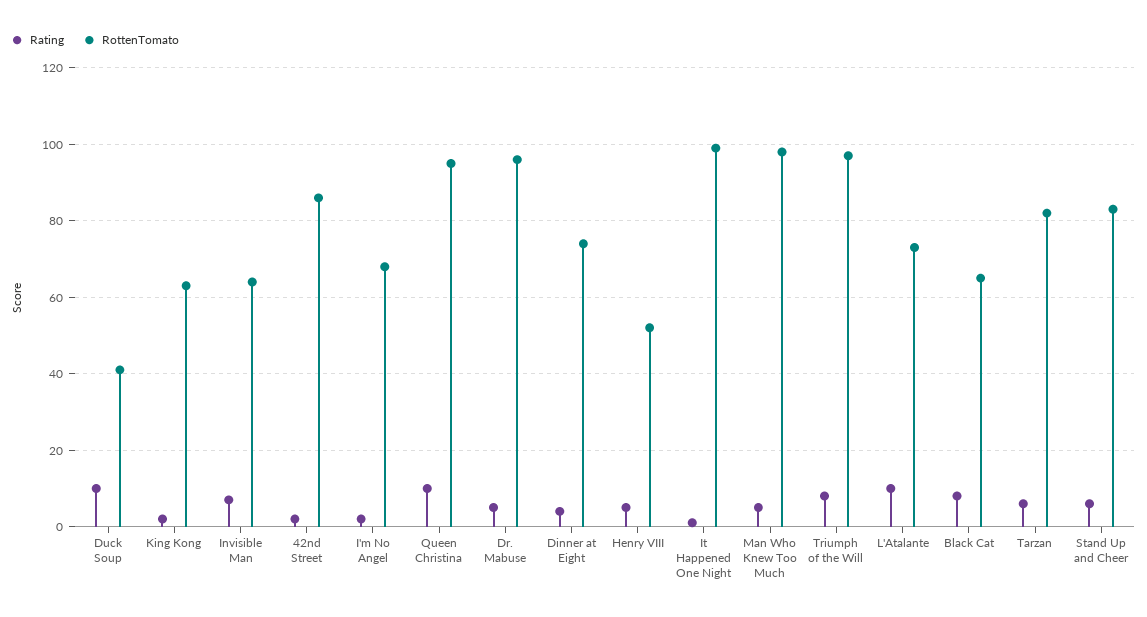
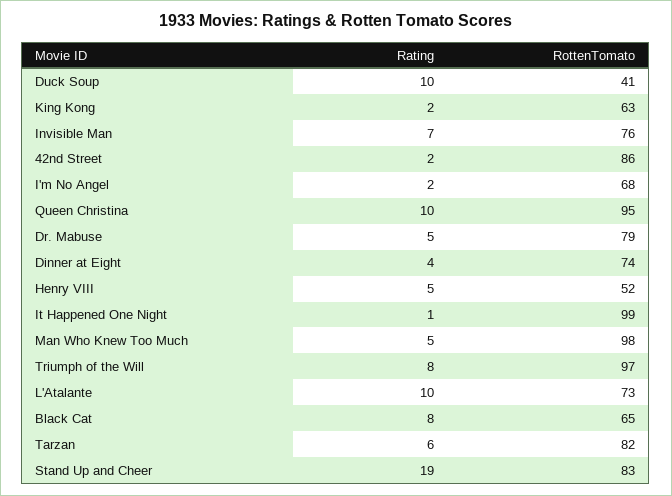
  {
    "Rating": {
      "Duck Soup": 10,
      "King Kong": 2,
      "Invisible Man": 7,
      "42nd Street": 2,
      "I'm No Angel": 2,
      "Queen Christina": 10,
      "Dr. Mabuse": 5,
      "Dinner at Eight": 4,
      "Henry VIII": 5,
      "It Happened One Night": 1,
      "Man Who Knew Too Much": 5,
      "Triumph of the Will": 8,
      "L'Atalante": 10,
      "Black Cat": 8,
      "Tarzan": 6,
-     "Stand Up and Cheer": 5
+     "Stand Up and Cheer": 19
    },
    "RottenTomato": {
      "Duck Soup": 41,
      "King Kong": 63,
-     "Invisible Man": 65,
+     "Invisible Man": 76,
      "42nd Street": 86,
      "I'm No Angel": 68,
      "Queen Christina": 95,
-     "Dr. Mabuse": 95,
+     "Dr. Mabuse": 79,
      "Dinner at Eight": 74,
      "Henry VIII": 52,
      "It Happened One Night": 99,
      "Man Who Knew Too Much": 98,
      "Triumph of the Will": 97,
      "L'Atalante": 73,
      "Black Cat": 65,
      "Tarzan": 82,
      "Stand Up and Cheer": 83
    }
  }

